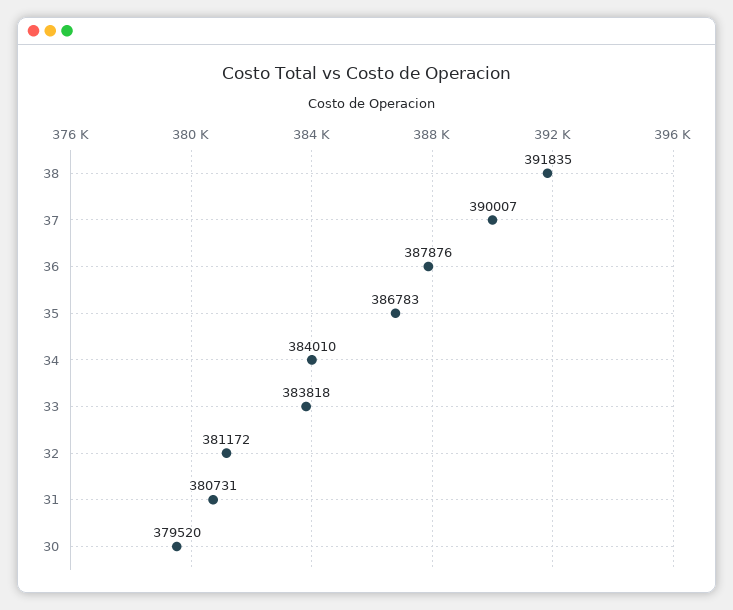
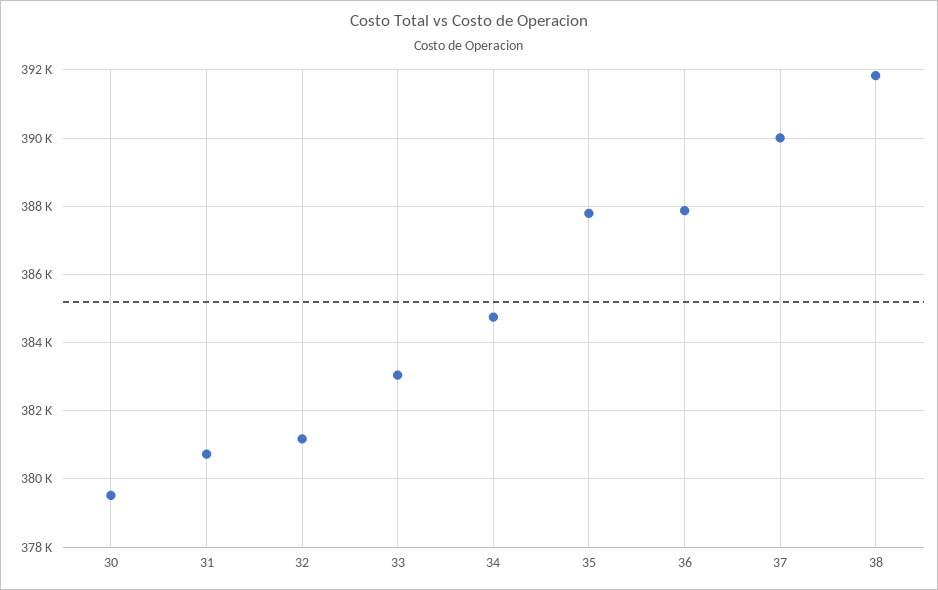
  {
    "38": 391835,
    "37": 390007,
    "36": 387876,
-   "35": 386783,
+   "35": 387800,
-   "34": 384010,
+   "34": 384800,
-   "33": 383818,
+   "33": 383000,
    "32": 381172,
    "31": 380731,
    "30": 379520
  }

